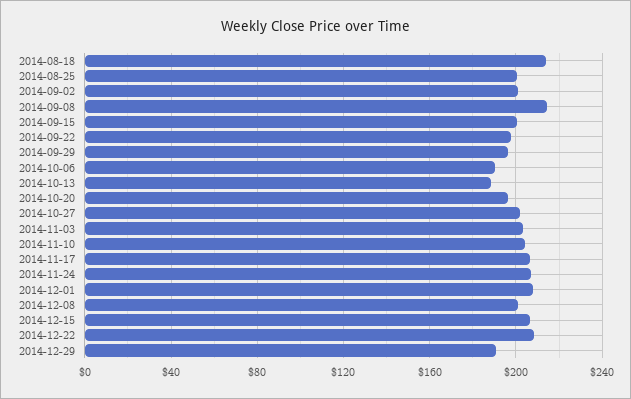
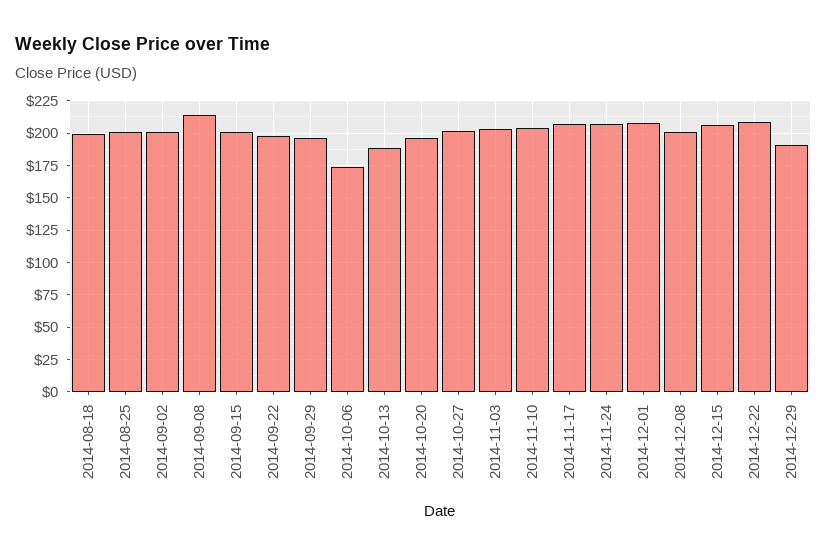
  {
-   "2014-08-18": 215,
+   "2014-08-18": 200,
    "2014-08-25": 200,
    "2014-09-02": 200,
    "2014-09-08": 215,
    "2014-09-15": 200,
    "2014-09-22": 200,
    "2014-09-29": 195,
-   "2014-10-06": 190,
+   "2014-10-06": 175,
    "2014-10-13": 190,
    "2014-10-20": 195,
    "2014-10-27": 200,
    "2014-11-03": 205,
    "2014-11-10": 205,
    "2014-11-17": 205,
    "2014-11-24": 205,
    "2014-12-01": 210,
    "2014-12-08": 200,
    "2014-12-15": 205,
    "2014-12-22": 210,
    "2014-12-29": 190
  }

